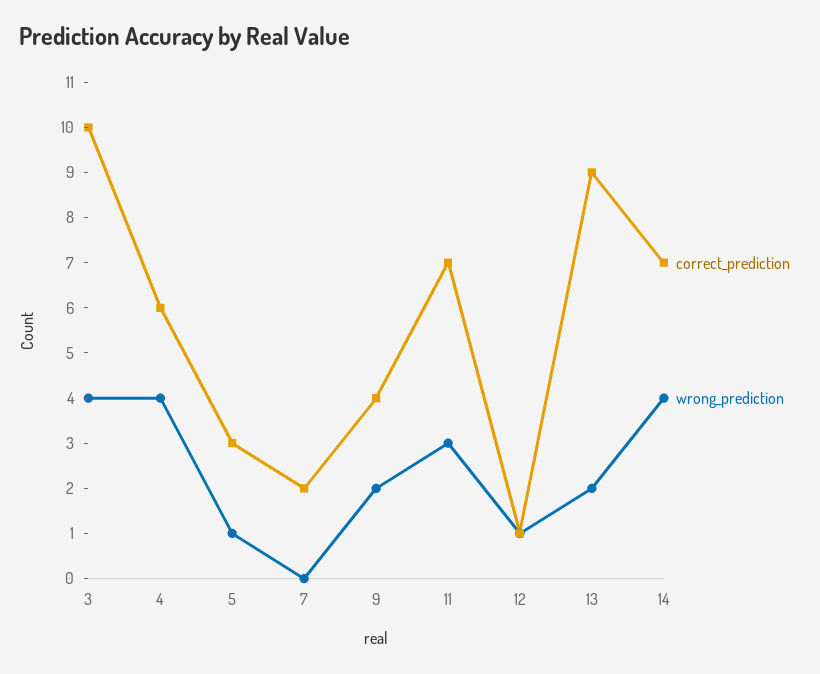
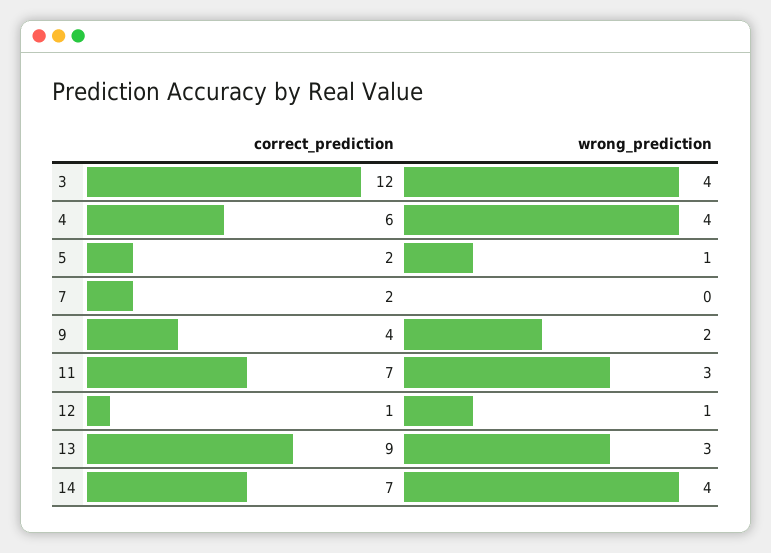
  {
    "correct_prediction": {
-     "3": 10,
+     "3": 12,
      "4": 6,
-     "5": 3,
+     "5": 2,
      "7": 2,
      "9": 4,
      "11": 7,
      "12": 1,
      "13": 9,
      "14": 7
    },
    "wrong_prediction": {
      "3": 4,
      "4": 4,
      "5": 1,
      "7": 0,
      "9": 2,
      "11": 3,
      "12": 1,
-     "13": 2,
+     "13": 3,
      "14": 4
    }
  }

